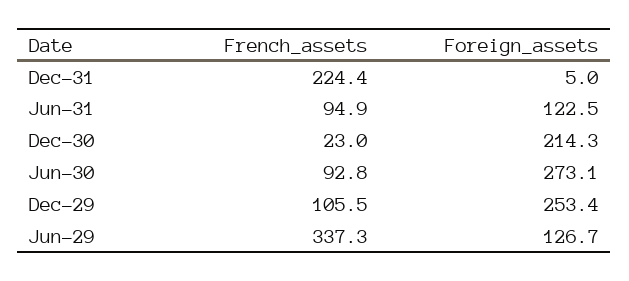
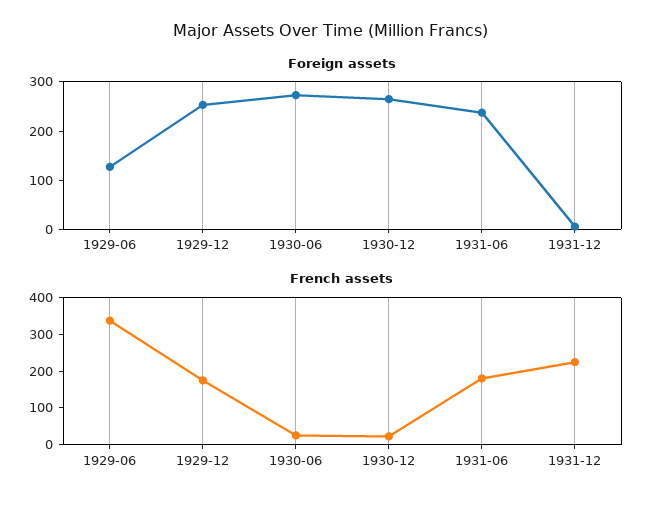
  {
    "French_assets": {
      "Dec-31": 224.4,
-     "Jun-31": 94.9,
+     "Jun-31": 175,
      "Dec-30": 23,
-     "Jun-30": 92.8,
+     "Jun-30": 25,
-     "Dec-29": 105.5,
+     "Dec-29": 175,
      "Jun-29": 337.3
    },
    "Foreign_assets": {
      "Dec-31": 5,
-     "Jun-31": 122.5,
+     "Jun-31": 240,
-     "Dec-30": 214.3,
+     "Dec-30": 260,
      "Jun-30": 273.1,
      "Dec-29": 253.4,
      "Jun-29": 126.7
    }
  }

